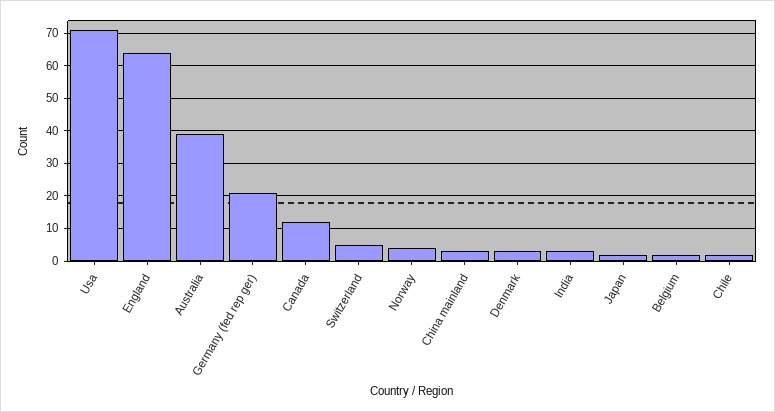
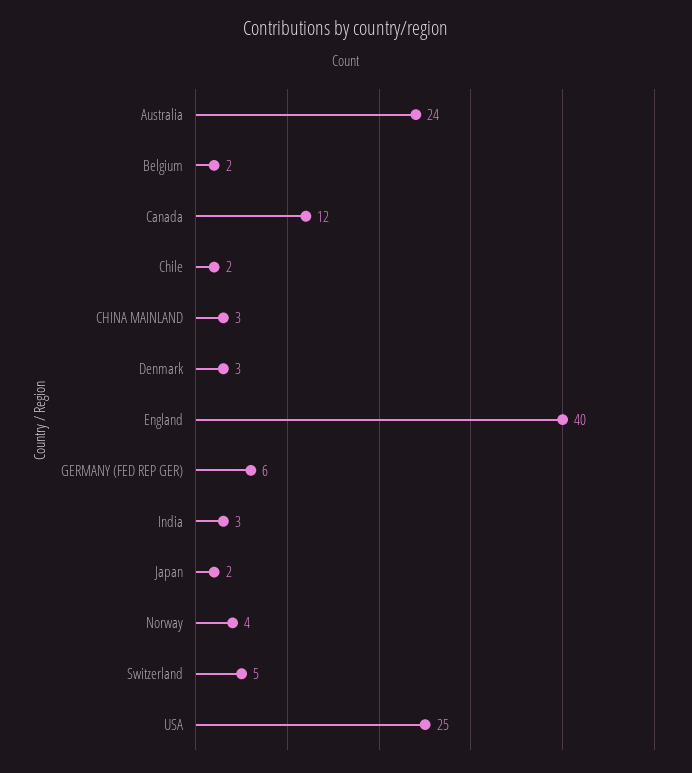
  {
-   "Usa": 70,
+   "Usa": 25,
-   "England": 65,
+   "England": 40,
-   "Australia": 40,
+   "Australia": 24,
-   "Germany (fed rep ger)": 20,
+   "Germany (fed rep ger)": 6,
    "Canada": 12,
    "Switzerland": 5,
    "Norway": 4,
    "China mainland": 3,
    "Denmark": 3,
    "India": 3,
    "Japan": 2,
    "Belgium": 2,
    "Chile": 2
  }

